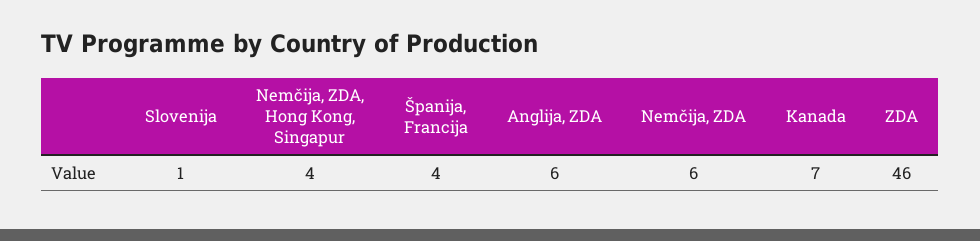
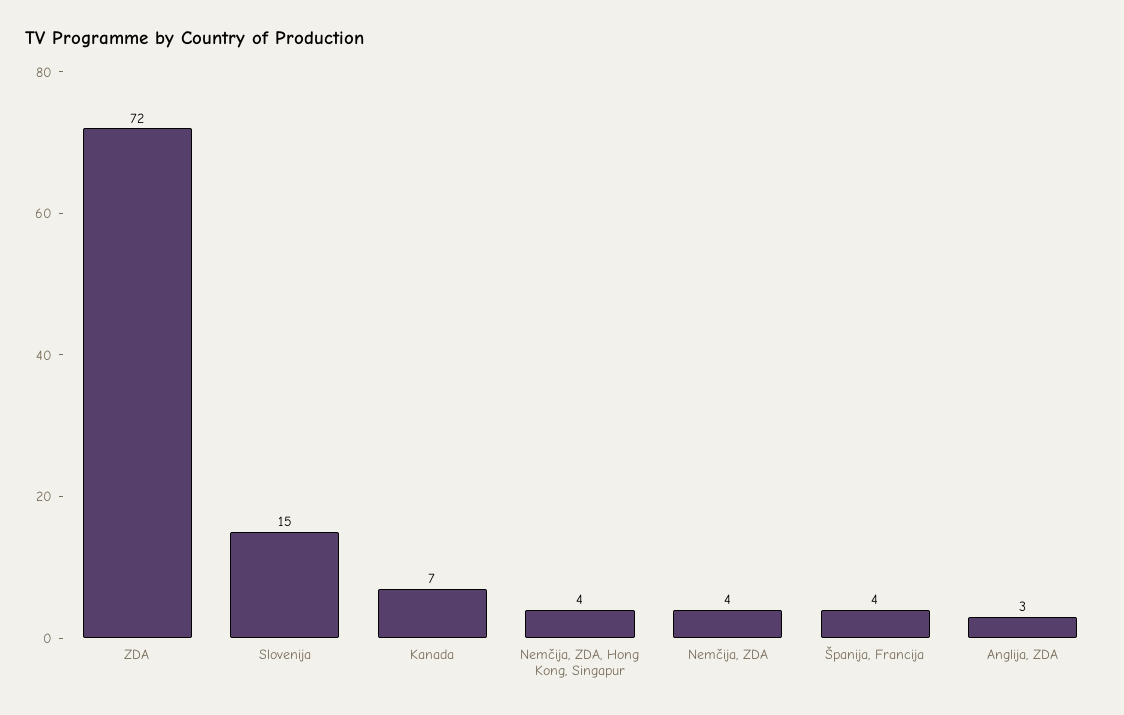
  {
-   "Slovenija": 1,
+   "Slovenija": 15,
    "Nemčija, ZDA, Hong Kong, Singapur": 4,
    "Španija, Francija": 4,
-   "Anglija, ZDA": 6,
+   "Anglija, ZDA": 3,
-   "Nemčija, ZDA": 6,
+   "Nemčija, ZDA": 4,
    "Kanada": 7,
-   "ZDA": 46
+   "ZDA": 72
  }

